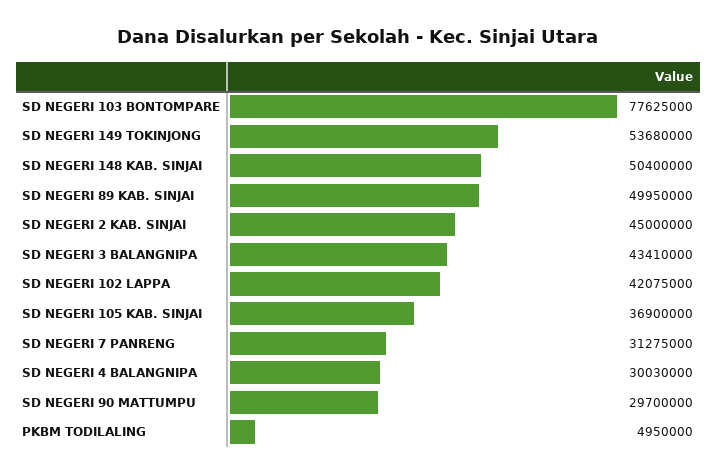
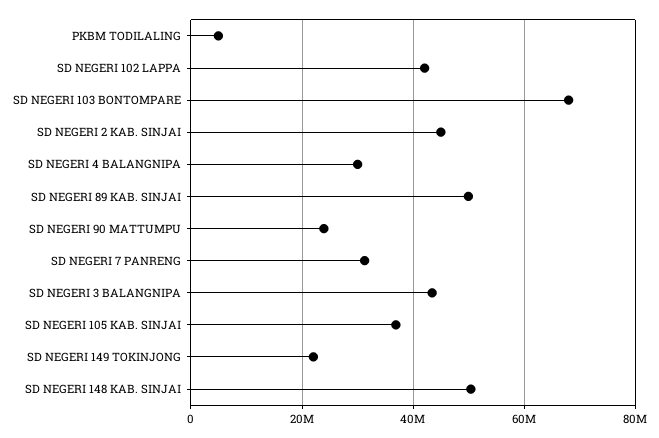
  {
-   "SD NEGERI 103 BONTOMPARE": 77625000,
+   "SD NEGERI 103 BONTOMPARE": 68000000,
-   "SD NEGERI 149 TOKINJONG": 53680000,
+   "SD NEGERI 149 TOKINJONG": 22000000,
    "SD NEGERI 148 KAB. SINJAI": 50400000,
    "SD NEGERI 89 KAB. SINJAI": 49950000,
    "SD NEGERI 2 KAB. SINJAI": 45000000,
    "SD NEGERI 3 BALANGNIPA": 43410000,
    "SD NEGERI 102 LAPPA": 42075000,
    "SD NEGERI 105 KAB. SINJAI": 36900000,
    "SD NEGERI 7 PANRENG": 31275000,
    "SD NEGERI 4 BALANGNIPA": 30030000,
-   "SD NEGERI 90 MATTUMPU": 29700000,
+   "SD NEGERI 90 MATTUMPU": 24000000,
    "PKBM TODILALING": 4950000
  }

